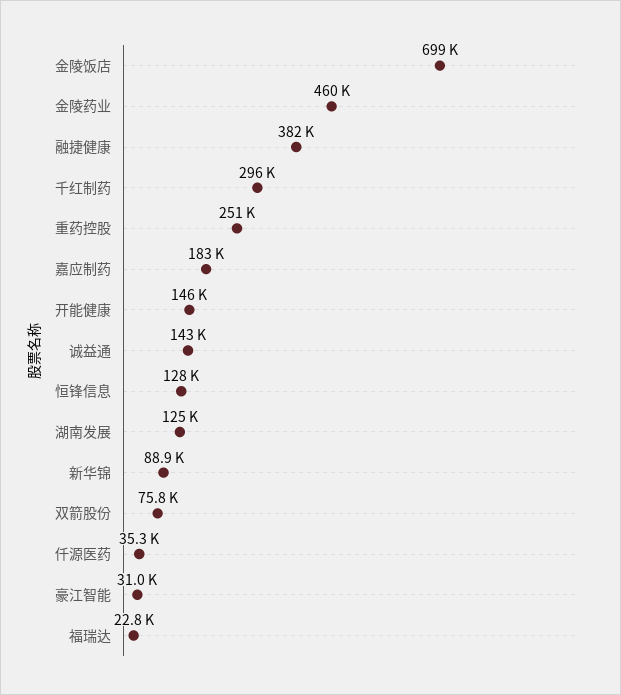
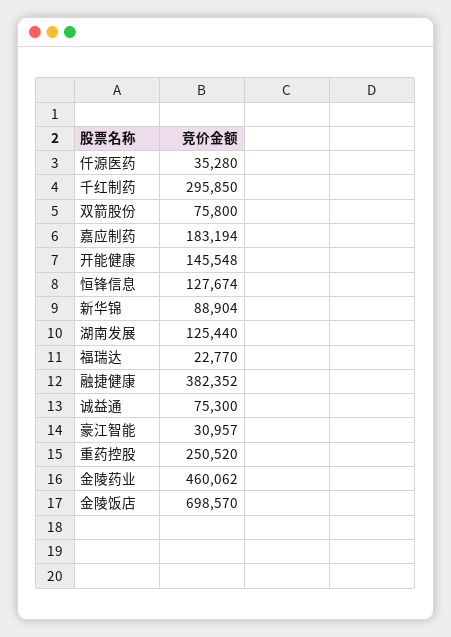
  {
    "金陵饭店": 698570,
    "金陵药业": 460062,
    "融捷健康": 382352,
    "千红制药": 295850,
    "重药控股": 250520,
    "嘉应制药": 183194,
    "开能健康": 145548,
-   "诚益通": 143000,
+   "诚益通": 75300,
    "恒锋信息": 127674,
    "湖南发展": 125440,
    "新华锦": 88904,
    "双箭股份": 75800,
    "仟源医药": 35280,
    "豪江智能": 30957,
    "福瑞达": 22770
  }

